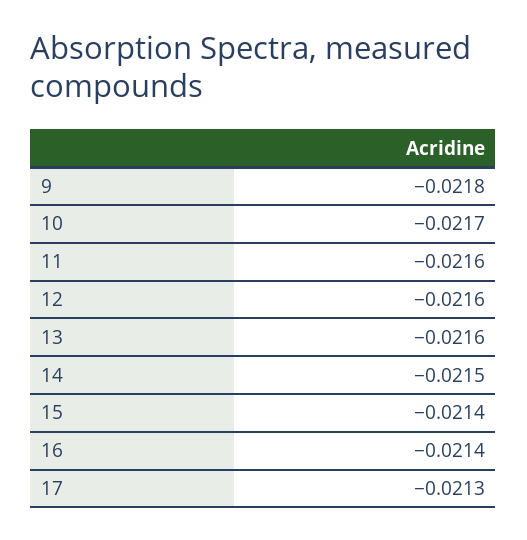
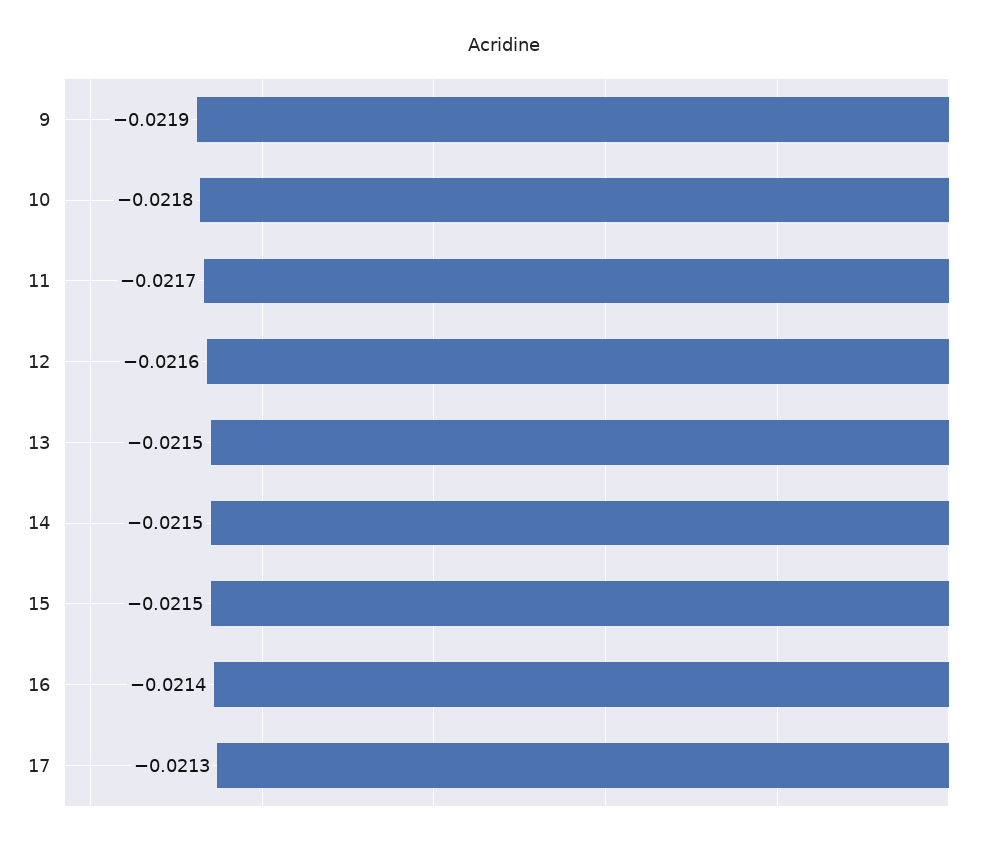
  {
-   "9": -0.0218,
+   "9": -0.0219,
-   "10": -0.0217,
+   "10": -0.0218,
-   "11": -0.0216,
+   "11": -0.0217,
    "12": -0.0216,
-   "13": -0.0216,
+   "13": -0.0215,
    "14": -0.0215,
-   "15": -0.0214,
+   "15": -0.0215,
    "16": -0.0214,
    "17": -0.0213
  }

